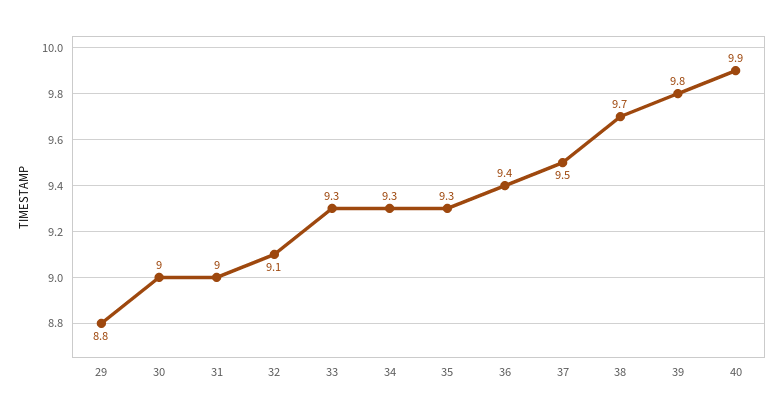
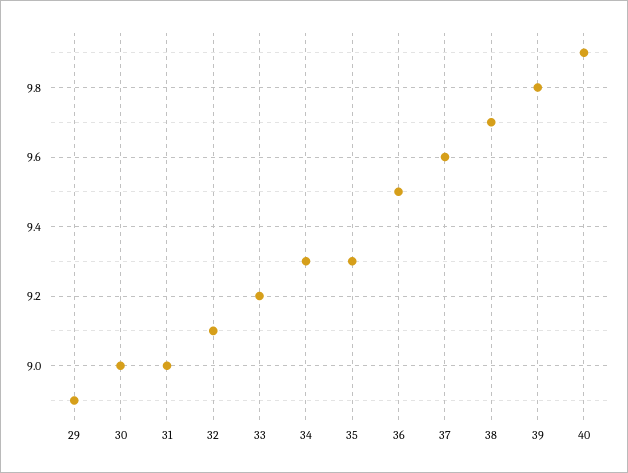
  {
-   "29": 8.8,
+   "29": 8.9,
    "30": 9,
    "31": 9,
    "32": 9.1,
-   "33": 9.3,
+   "33": 9.2,
    "34": 9.3,
    "35": 9.3,
-   "36": 9.4,
+   "36": 9.5,
-   "37": 9.5,
+   "37": 9.6,
    "38": 9.7,
    "39": 9.8,
    "40": 9.9
  }

